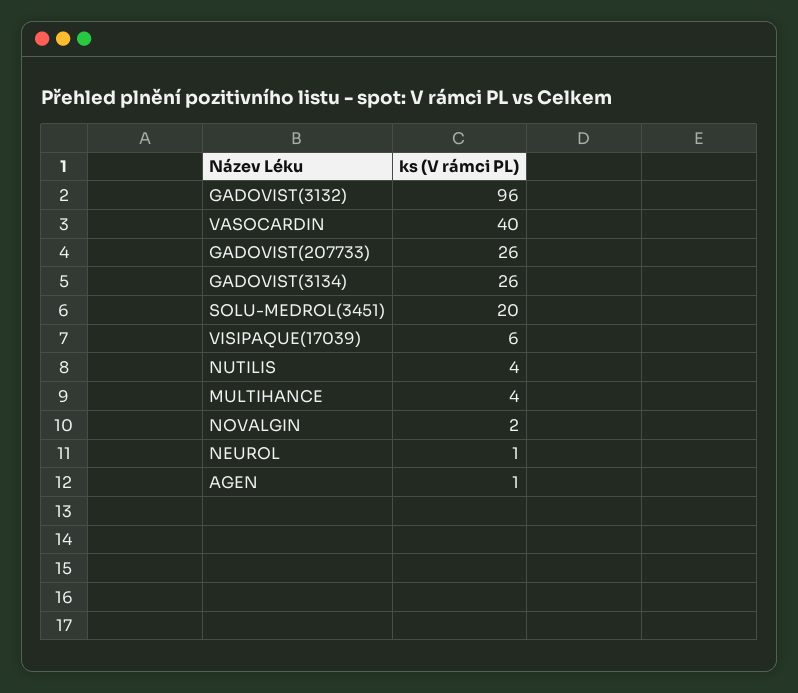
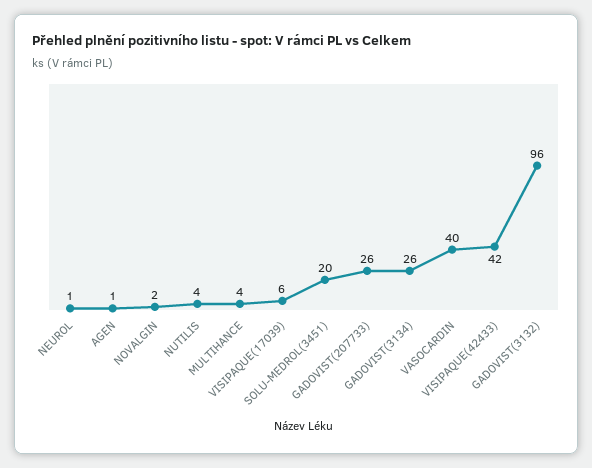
  {
    "GADOVIST(3132)": 96,
    "VASOCARDIN": 40,
    "GADOVIST(207733)": 26,
    "GADOVIST(3134)": 26,
    "SOLU-MEDROL(3451)": 20,
    "VISIPAQUE(17039)": 6,
    "NUTILIS": 4,
    "MULTIHANCE": 4,
    "NOVALGIN": 2,
    "NEUROL": 1,
-   "AGEN": 1
+   "AGEN": 1,
+   "VISIPAQUE(42433)": 42
  }

